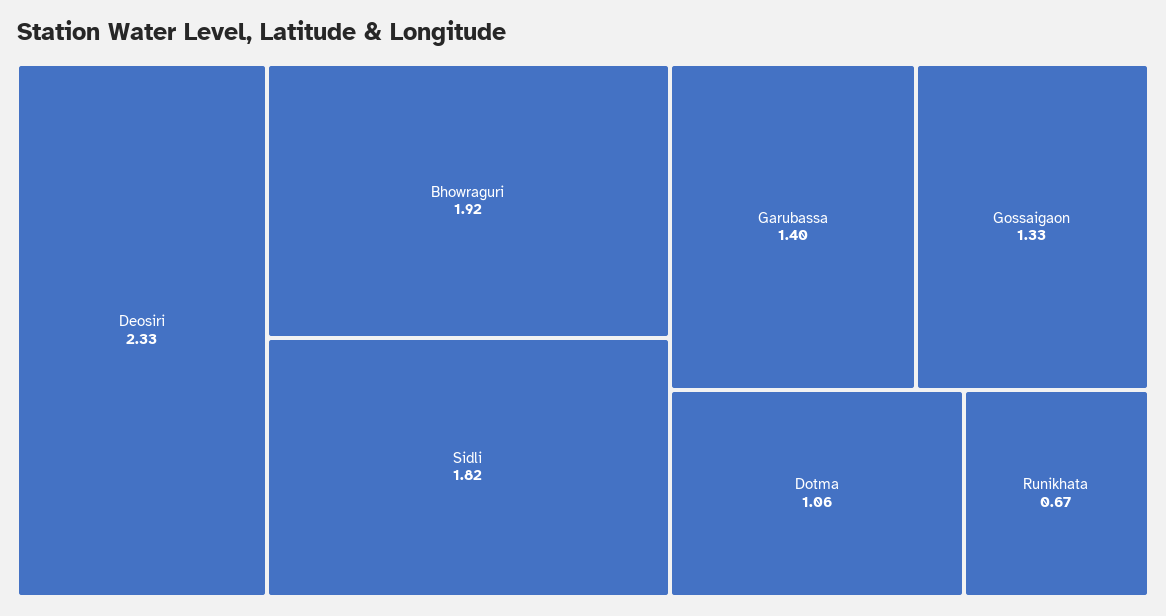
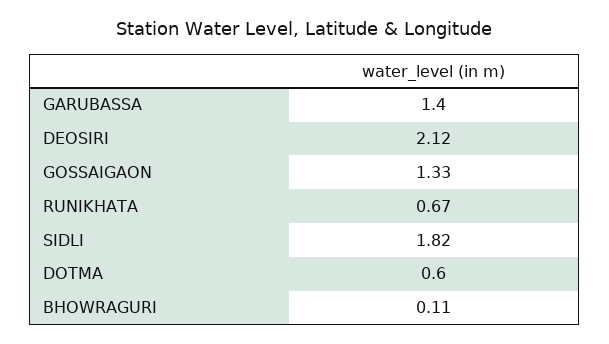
  {
-   "Deosiri": 2.33,
+   "Deosiri": 2.12,
-   "Bhowraguri": 1.92,
+   "Bhowraguri": 0.11,
    "Sidli": 1.82,
    "Garubassa": 1.4,
    "Gossaigaon": 1.33,
-   "Dotma": 1.06,
+   "Dotma": 0.6,
    "Runikhata": 0.67
  }

